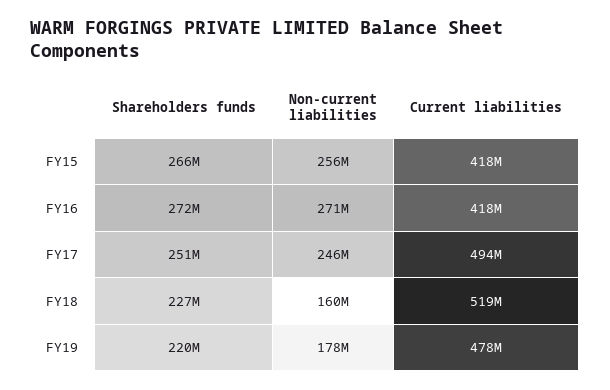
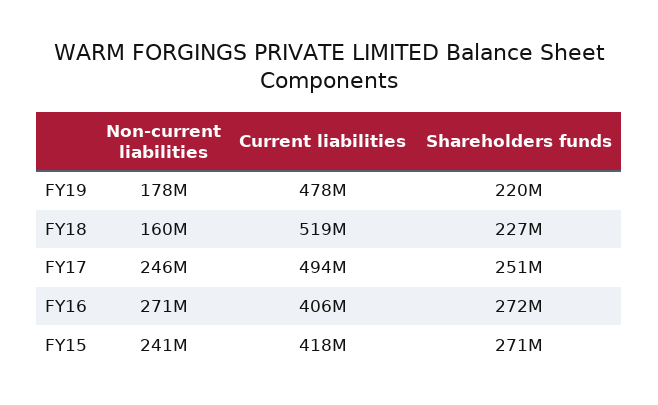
  {
    "Shareholders funds": {
-     "FY15": 266000000,
+     "FY15": 271000000,
      "FY16": 272000000,
      "FY17": 251000000,
      "FY18": 227000000,
      "FY19": 220000000
    },
    "Non-current liabilities": {
-     "FY15": 256000000,
+     "FY15": 241000000,
      "FY16": 271000000,
      "FY17": 246000000,
      "FY18": 160000000,
      "FY19": 178000000
    },
    "Current liabilities": {
      "FY15": 418000000,
-     "FY16": 418000000,
+     "FY16": 406000000,
      "FY17": 494000000,
      "FY18": 519000000,
      "FY19": 478000000
    }
  }

